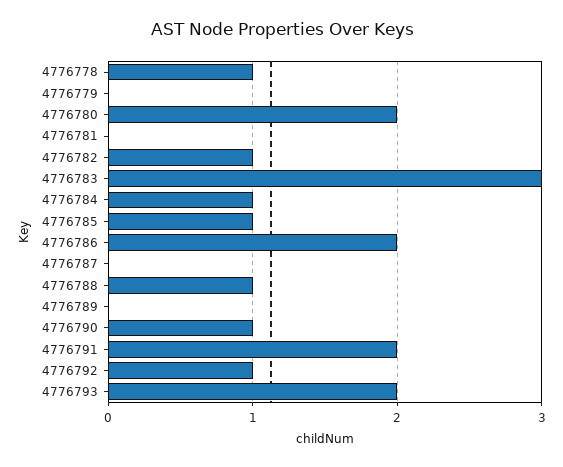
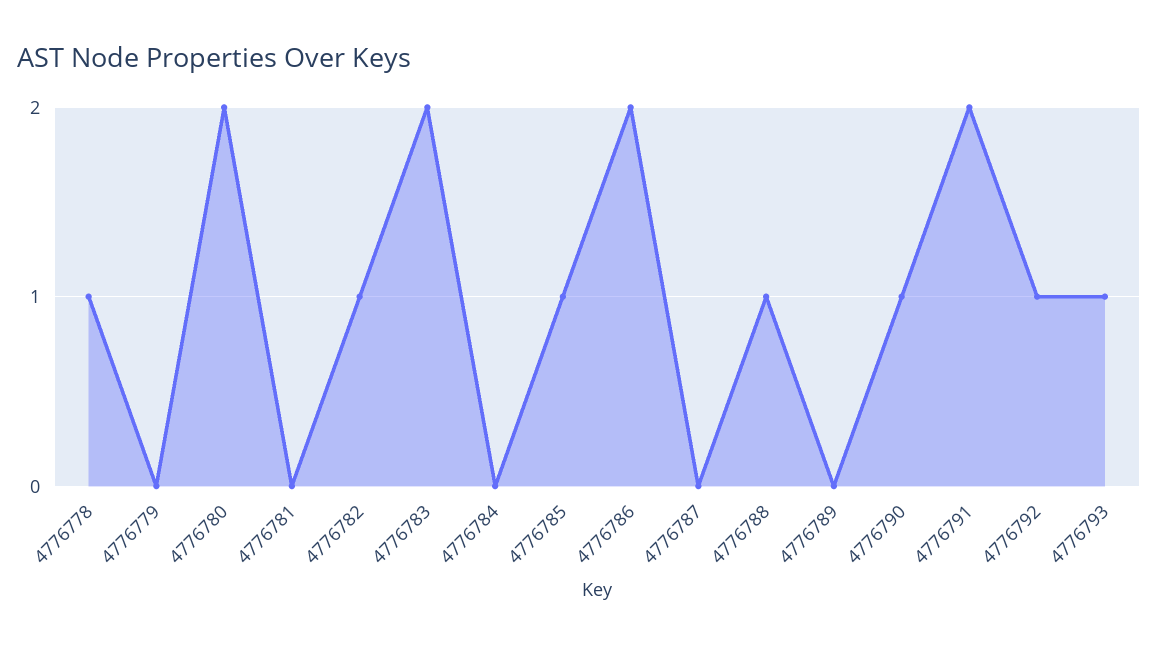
  {
    "4776778": 1,
    "4776779": 0,
    "4776780": 2,
    "4776781": 0,
    "4776782": 1,
-   "4776783": 3,
+   "4776783": 2,
-   "4776784": 1,
+   "4776784": 0,
    "4776785": 1,
    "4776786": 2,
    "4776787": 0,
    "4776788": 1,
    "4776789": 0,
    "4776790": 1,
    "4776791": 2,
    "4776792": 1,
-   "4776793": 2
+   "4776793": 1
  }

